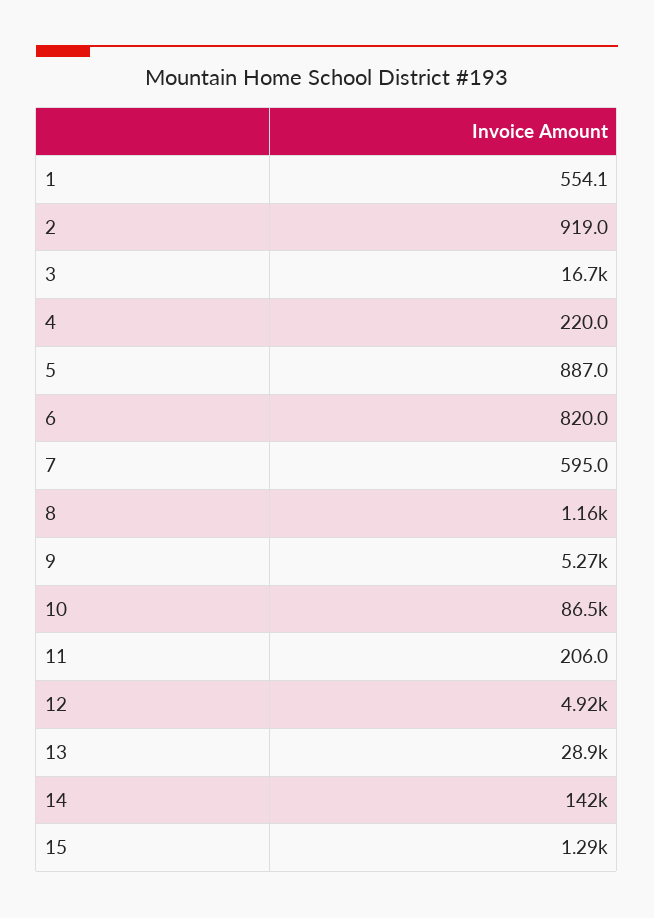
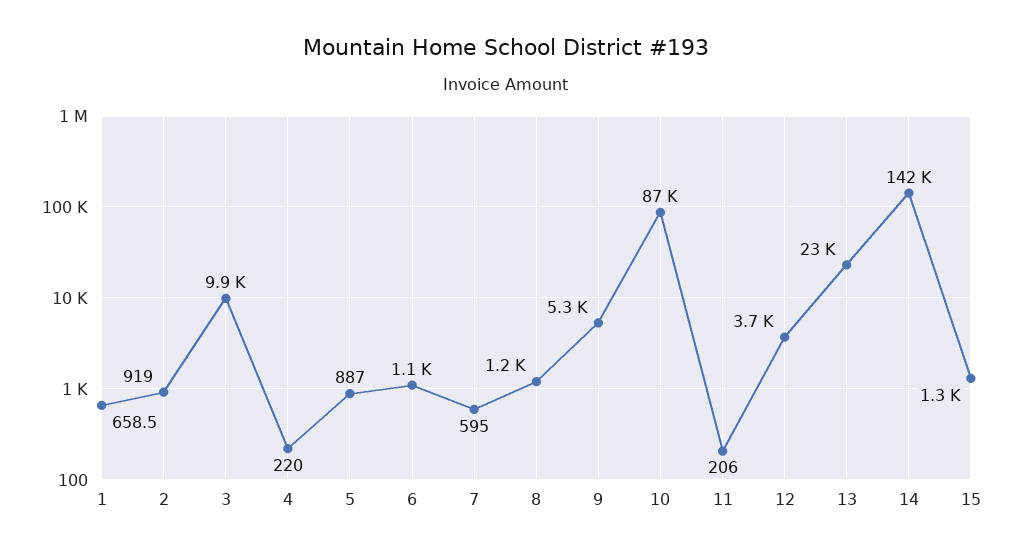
  {
-   "1": 554.1,
+   "1": 658.5,
    "2": 919,
-   "3": 16700,
+   "3": 9900,
    "4": 220,
    "5": 887,
-   "6": 820,
+   "6": 1100,
    "7": 595,
    "8": 1160,
    "9": 5270,
    "10": 86500,
    "11": 206,
-   "12": 4920,
+   "12": 3700,
-   "13": 28900,
+   "13": 23000,
    "14": 142000,
    "15": 1290
  }

